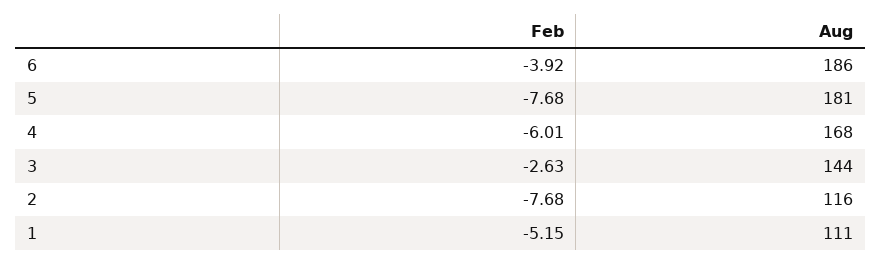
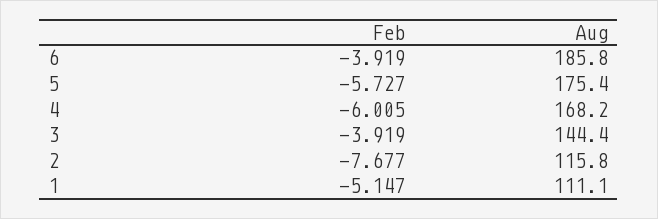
  {
    "Feb": {
      "6": -3.919,
-     "5": -7.68,
+     "5": -5.727,
      "4": -6.005,
-     "3": -2.63,
+     "3": -3.919,
      "2": -7.677,
      "1": -5.147
    },
    "Aug": {
      "6": 185.8,
-     "5": 181,
+     "5": 175.4,
      "4": 168.2,
      "3": 144.4,
      "2": 115.8,
      "1": 111.1
    }
  }

